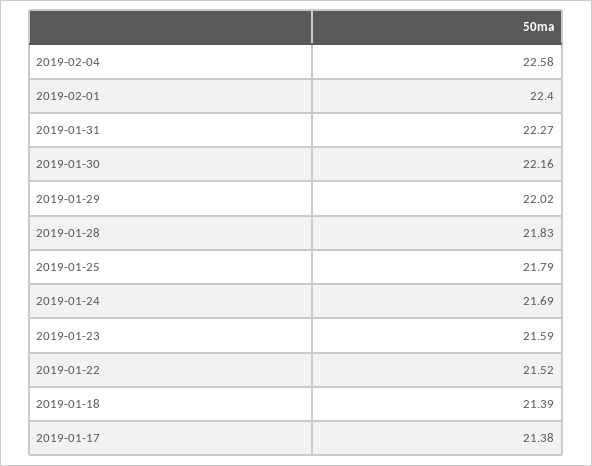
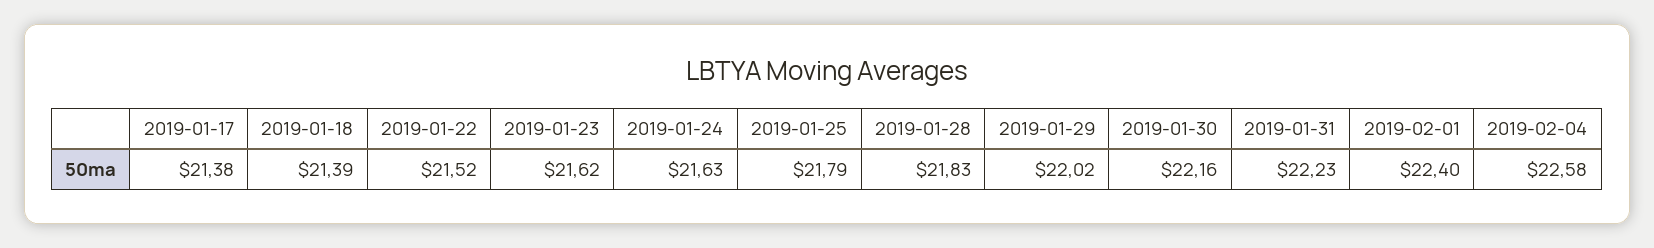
  {
    "2019-02-04": 22.58,
    "2019-02-01": 22.4,
-   "2019-01-31": 22.27,
+   "2019-01-31": 22.23,
    "2019-01-30": 22.16,
    "2019-01-29": 22.02,
    "2019-01-28": 21.83,
    "2019-01-25": 21.79,
-   "2019-01-24": 21.69,
+   "2019-01-24": 21.63,
-   "2019-01-23": 21.59,
+   "2019-01-23": 21.62,
    "2019-01-22": 21.52,
    "2019-01-18": 21.39,
    "2019-01-17": 21.38
  }

